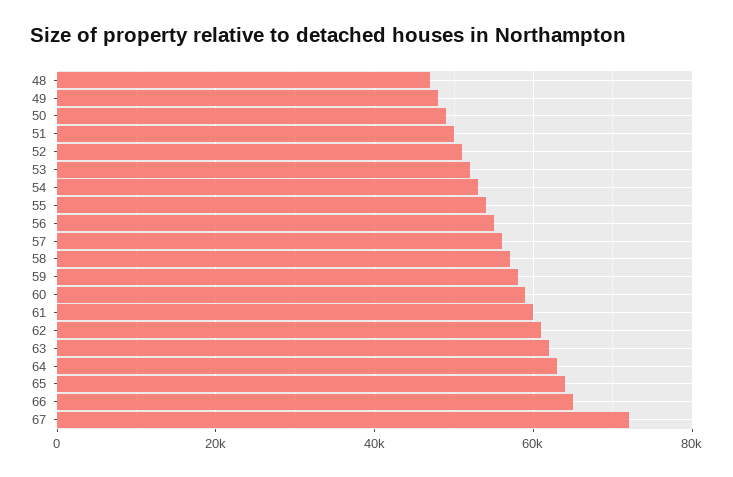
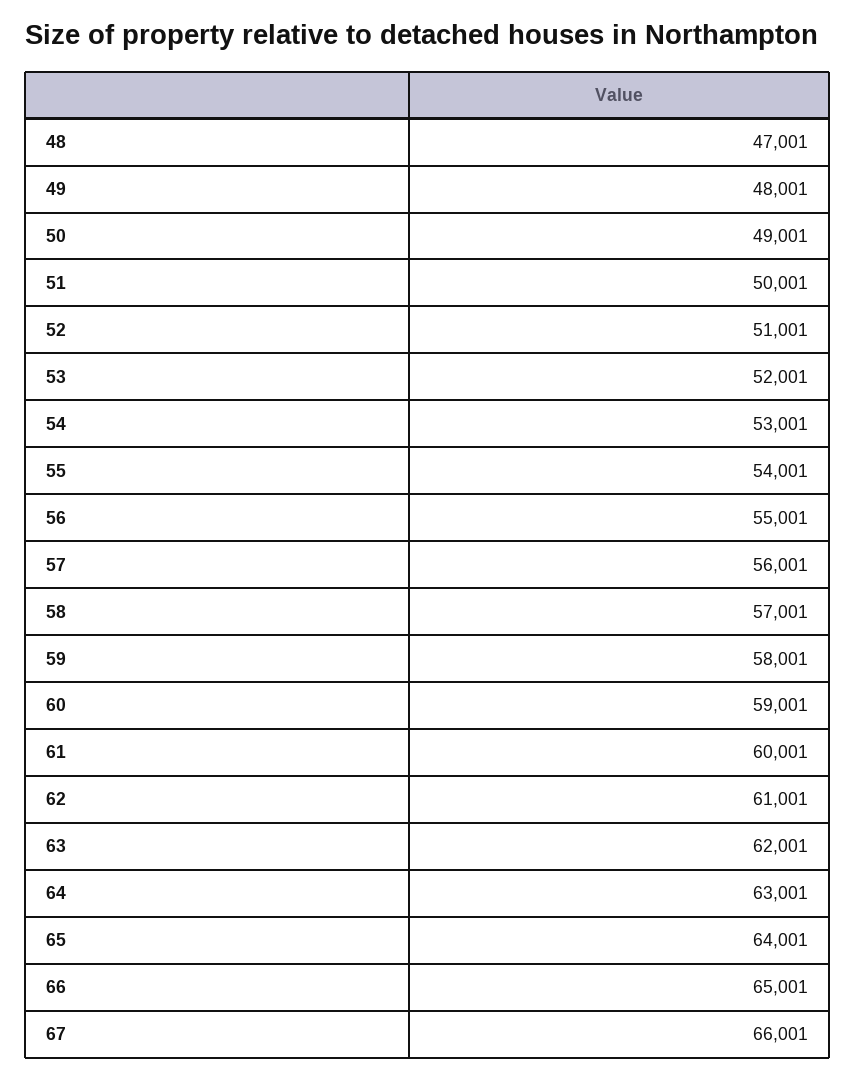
  {
    "48": 47001,
    "49": 48001,
    "50": 49001,
    "51": 50001,
    "52": 51001,
    "53": 52001,
    "54": 53001,
    "55": 54001,
    "56": 55001,
    "57": 56001,
    "58": 57001,
    "59": 58001,
    "60": 59001,
    "61": 60001,
    "62": 61001,
    "63": 62001,
    "64": 63001,
    "65": 64001,
    "66": 65001,
-   "67": 72000
+   "67": 66001
  }

